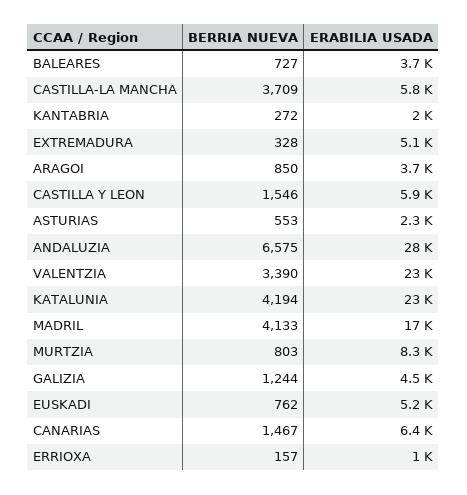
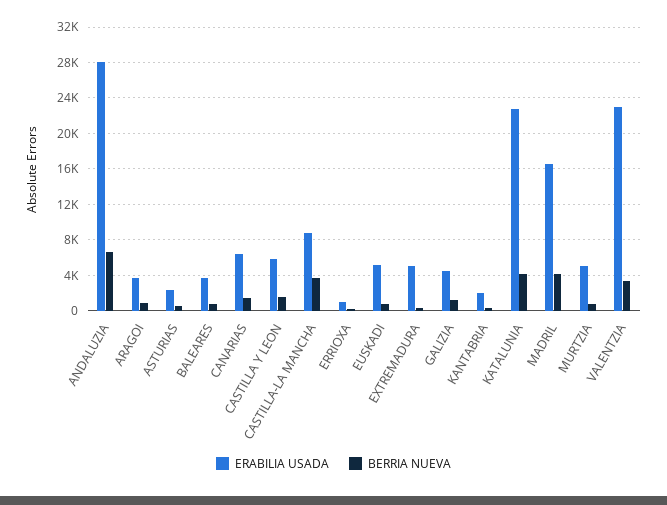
  {
    "BERRIA NUEVA": {
      "BALEARES": 727,
      "CASTILLA-LA MANCHA": 3709,
      "KANTABRIA": 272,
      "EXTREMADURA": 328,
      "ARAGOI": 850,
      "CASTILLA Y LEON": 1546,
      "ASTURIAS": 553,
      "ANDALUZIA": 6575,
      "VALENTZIA": 3390,
      "KATALUNIA": 4194,
      "MADRIL": 4133,
      "MURTZIA": 803,
      "GALIZIA": 1244,
      "EUSKADI": 762,
      "CANARIAS": 1467,
      "ERRIOXA": 157
    },
    "ERABILIA USADA": {
      "BALEARES": 3700,
-     "CASTILLA-LA MANCHA": 5800,
+     "CASTILLA-LA MANCHA": 9000,
      "KANTABRIA": 2000,
      "EXTREMADURA": 5100,
      "ARAGOI": 3700,
      "CASTILLA Y LEON": 5900,
      "ASTURIAS": 2300,
      "ANDALUZIA": 28000,
      "VALENTZIA": 23000,
      "KATALUNIA": 23000,
      "MADRIL": 17000,
-     "MURTZIA": 8300,
+     "MURTZIA": 5000,
      "GALIZIA": 4500,
      "EUSKADI": 5200,
      "CANARIAS": 6400,
      "ERRIOXA": 1000
    }
  }

